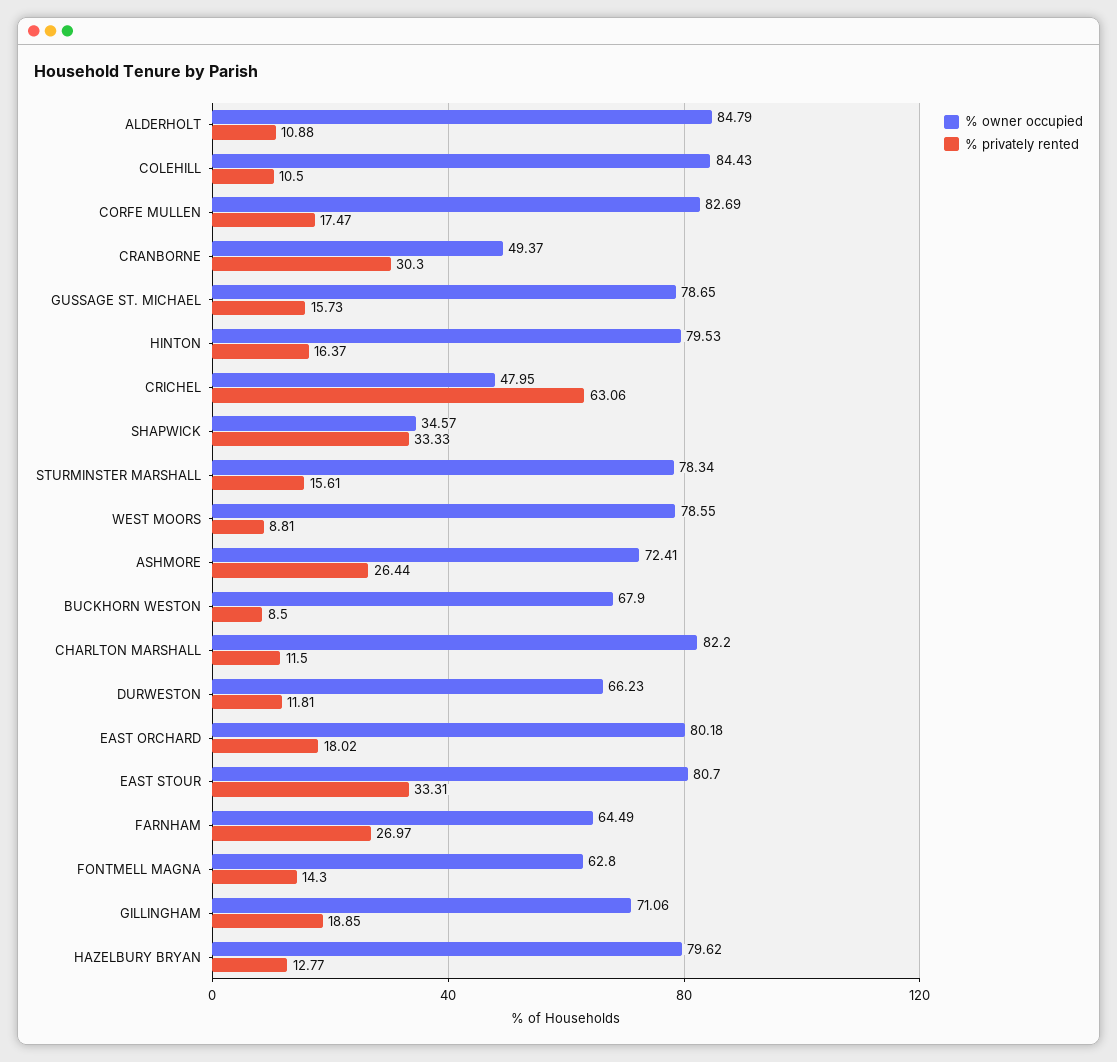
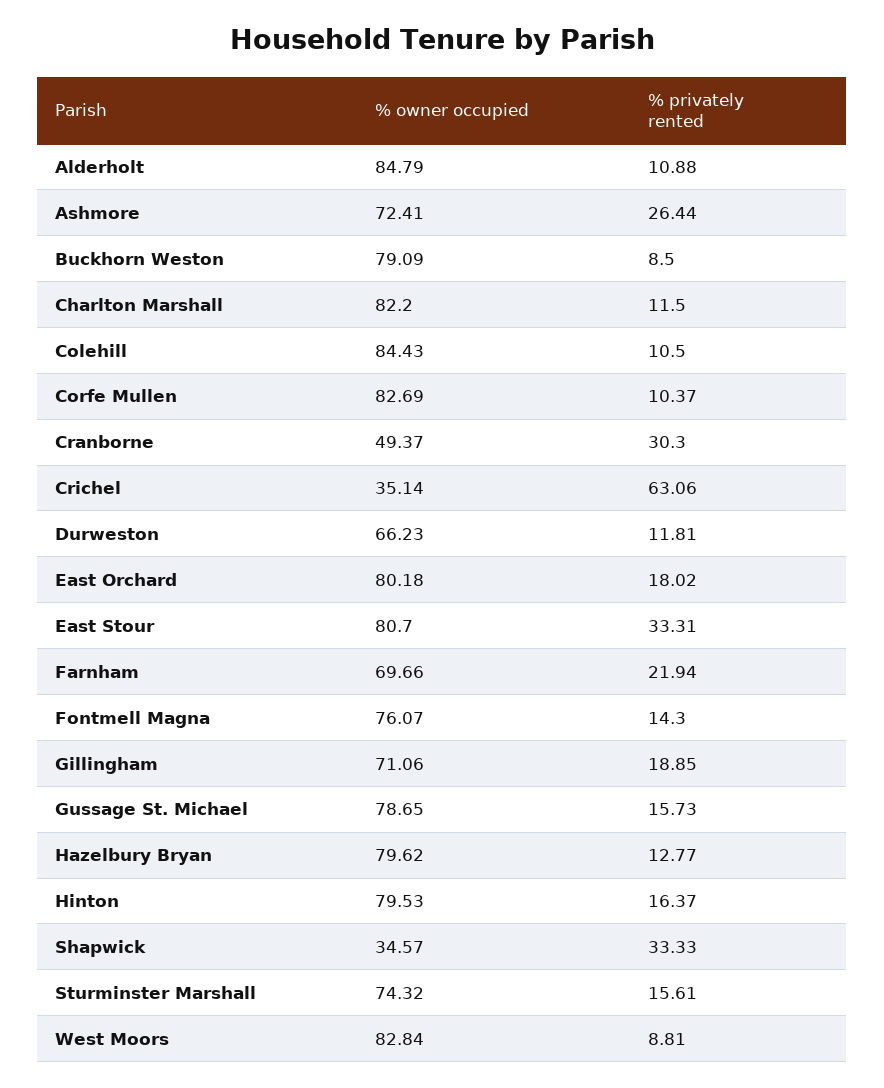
  {
    "% owner occupied": {
      "ALDERHOLT": 84.79,
      "COLEHILL": 84.43,
      "CORFE MULLEN": 82.69,
      "CRANBORNE": 49.37,
      "GUSSAGE ST. MICHAEL": 78.65,
      "HINTON": 79.53,
-     "CRICHEL": 47.95,
+     "CRICHEL": 35.14,
      "SHAPWICK": 34.57,
-     "STURMINSTER MARSHALL": 78.34,
+     "STURMINSTER MARSHALL": 74.32,
-     "WEST MOORS": 78.55,
+     "WEST MOORS": 82.84,
      "ASHMORE": 72.41,
-     "BUCKHORN WESTON": 67.9,
+     "BUCKHORN WESTON": 79.09,
      "CHARLTON MARSHALL": 82.2,
      "DURWESTON": 66.23,
      "EAST ORCHARD": 80.18,
      "EAST STOUR": 80.7,
-     "FARNHAM": 64.49,
+     "FARNHAM": 69.66,
-     "FONTMELL MAGNA": 62.8,
+     "FONTMELL MAGNA": 76.07,
      "GILLINGHAM": 71.06,
      "HAZELBURY BRYAN": 79.62
    },
    "% privately rented": {
      "ALDERHOLT": 10.88,
      "COLEHILL": 10.5,
-     "CORFE MULLEN": 17.47,
+     "CORFE MULLEN": 10.37,
      "CRANBORNE": 30.3,
      "GUSSAGE ST. MICHAEL": 15.73,
      "HINTON": 16.37,
      "CRICHEL": 63.06,
      "SHAPWICK": 33.33,
      "STURMINSTER MARSHALL": 15.61,
      "WEST MOORS": 8.81,
      "ASHMORE": 26.44,
      "BUCKHORN WESTON": 8.5,
      "CHARLTON MARSHALL": 11.5,
      "DURWESTON": 11.81,
      "EAST ORCHARD": 18.02,
      "EAST STOUR": 33.31,
-     "FARNHAM": 26.97,
+     "FARNHAM": 21.94,
      "FONTMELL MAGNA": 14.3,
      "GILLINGHAM": 18.85,
      "HAZELBURY BRYAN": 12.77
    }
  }

